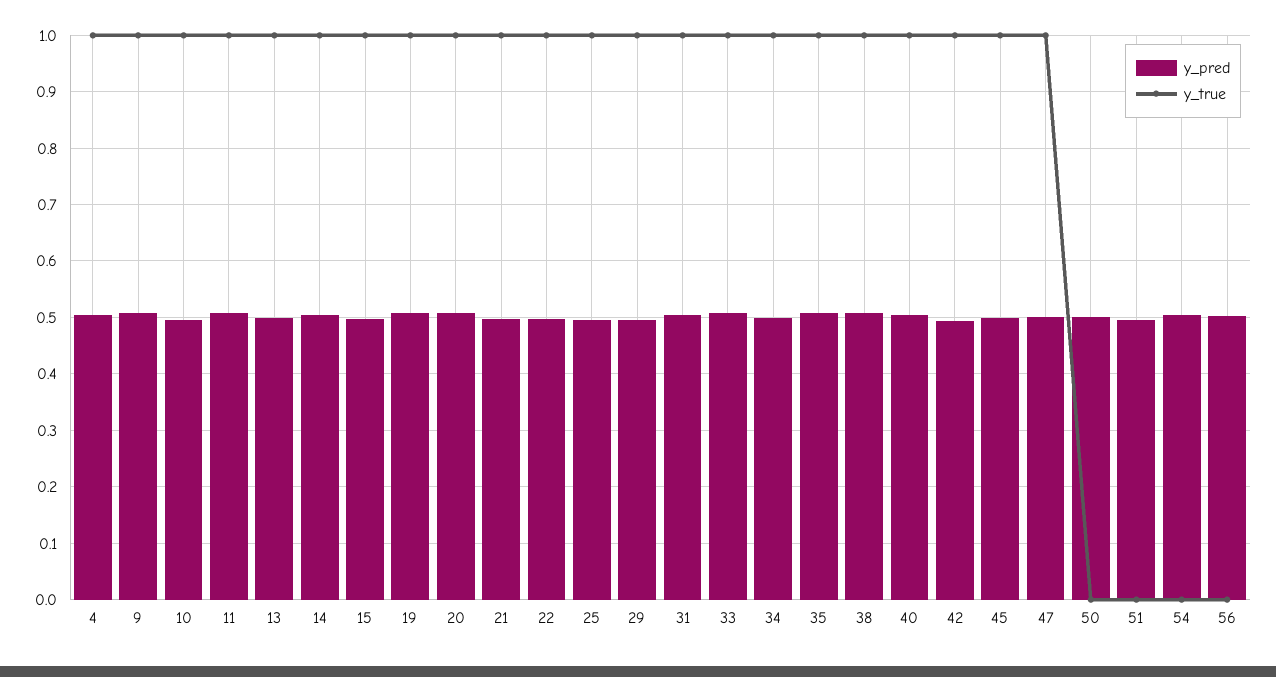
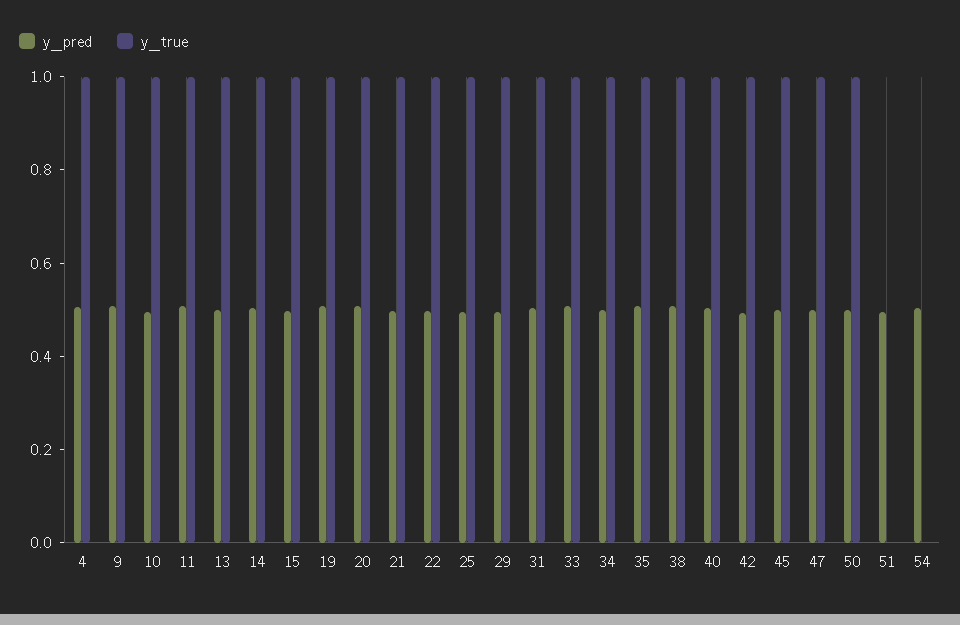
  {
    "y_pred": {
      "4": 0.5,
      "9": 0.5,
      "10": 0.5,
      "11": 0.5,
      "13": 0.5,
      "14": 0.5,
      "15": 0.5,
      "19": 0.5,
      "20": 0.5,
      "21": 0.5,
      "22": 0.5,
      "25": 0.5,
      "29": 0.5,
      "31": 0.5,
      "33": 0.5,
      "34": 0.5,
      "35": 0.5,
      "38": 0.5,
      "40": 0.5,
      "42": 0.5,
      "45": 0.5,
      "47": 0.5,
      "50": 0.5,
      "51": 0.5,
-     "54": 0.5,
+     "54": 0.5
-     "56": 0.5
    },
    "y_true": {
      "4": 1,
      "9": 1,
      "10": 1,
      "11": 1,
      "13": 1,
      "14": 1,
      "15": 1,
      "19": 1,
      "20": 1,
      "21": 1,
      "22": 1,
      "25": 1,
      "29": 1,
      "31": 1,
      "33": 1,
      "34": 1,
      "35": 1,
      "38": 1,
      "40": 1,
      "42": 1,
      "45": 1,
      "47": 1,
-     "50": 0,
+     "50": 1,
      "51": 0,
-     "54": 0,
+     "54": 0
-     "56": 0
    }
  }

